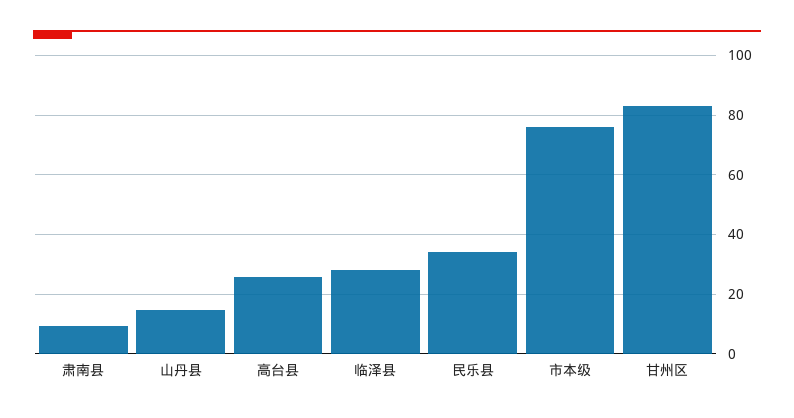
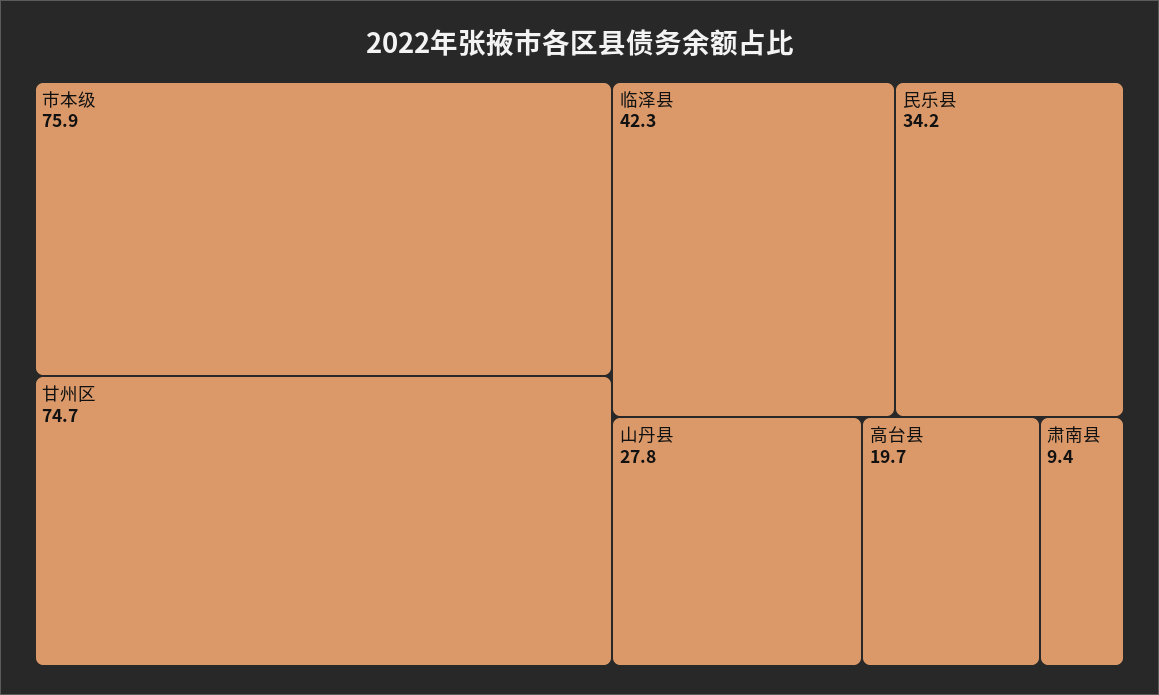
  {
    "肃南县": 9.4,
-   "山丹县": 15,
+   "山丹县": 27.8,
-   "高台县": 25,
+   "高台县": 19.7,
-   "临泽县": 27.5,
+   "临泽县": 42.3,
    "民乐县": 34.2,
    "市本级": 75.9,
-   "甘州区": 82.5
+   "甘州区": 74.7
  }

